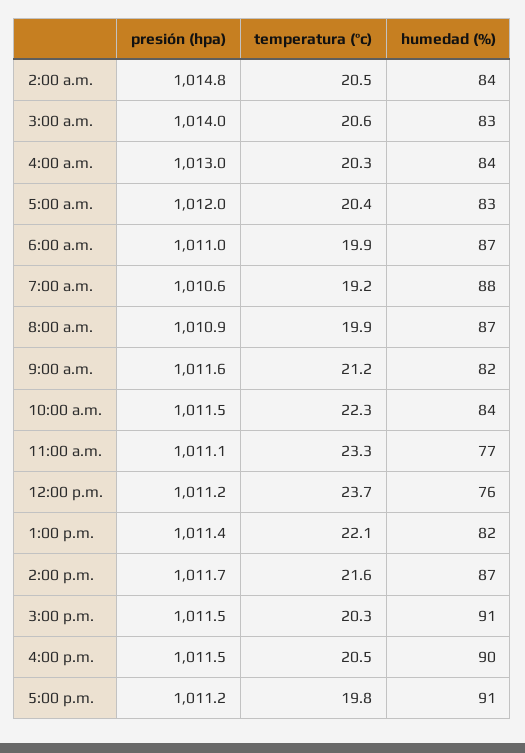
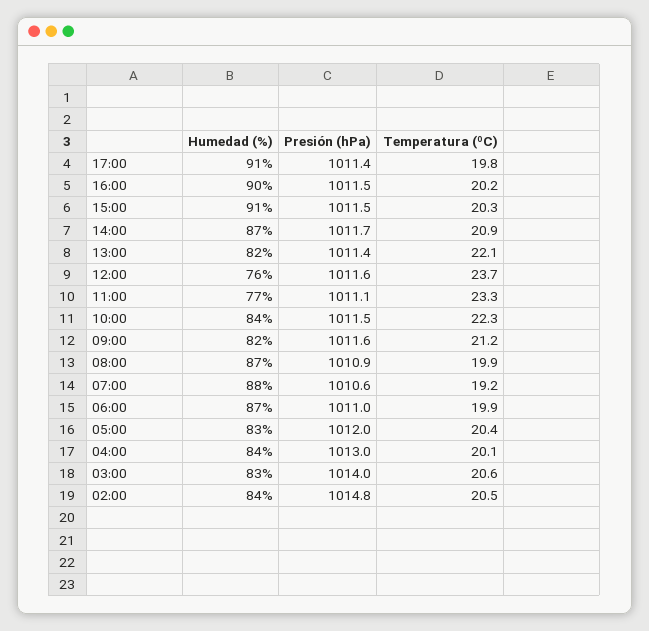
  {
    "presión (hpa)": {
      "2:00 a.m.": 1014.8,
      "3:00 a.m.": 1014,
      "4:00 a.m.": 1013,
      "5:00 a.m.": 1012,
      "6:00 a.m.": 1011,
      "7:00 a.m.": 1010.6,
      "8:00 a.m.": 1010.9,
      "9:00 a.m.": 1011.6,
      "10:00 a.m.": 1011.5,
      "11:00 a.m.": 1011.1,
-     "12:00 p.m.": 1011.2,
+     "12:00 p.m.": 1011.6,
      "1:00 p.m.": 1011.4,
      "2:00 p.m.": 1011.7,
      "3:00 p.m.": 1011.5,
      "4:00 p.m.": 1011.5,
-     "5:00 p.m.": 1011.2
+     "5:00 p.m.": 1011.4
    },
    "temperatura (ºc)": {
      "2:00 a.m.": 20.5,
      "3:00 a.m.": 20.6,
-     "4:00 a.m.": 20.3,
+     "4:00 a.m.": 20.1,
      "5:00 a.m.": 20.4,
      "6:00 a.m.": 19.9,
      "7:00 a.m.": 19.2,
      "8:00 a.m.": 19.9,
      "9:00 a.m.": 21.2,
      "10:00 a.m.": 22.3,
      "11:00 a.m.": 23.3,
      "12:00 p.m.": 23.7,
      "1:00 p.m.": 22.1,
-     "2:00 p.m.": 21.6,
+     "2:00 p.m.": 20.9,
      "3:00 p.m.": 20.3,
-     "4:00 p.m.": 20.5,
+     "4:00 p.m.": 20.2,
      "5:00 p.m.": 19.8
    },
    "humedad (%)": {
      "2:00 a.m.": 84,
      "3:00 a.m.": 83,
      "4:00 a.m.": 84,
      "5:00 a.m.": 83,
      "6:00 a.m.": 87,
      "7:00 a.m.": 88,
      "8:00 a.m.": 87,
      "9:00 a.m.": 82,
      "10:00 a.m.": 84,
      "11:00 a.m.": 77,
      "12:00 p.m.": 76,
      "1:00 p.m.": 82,
      "2:00 p.m.": 87,
      "3:00 p.m.": 91,
      "4:00 p.m.": 90,
      "5:00 p.m.": 91
    }
  }

